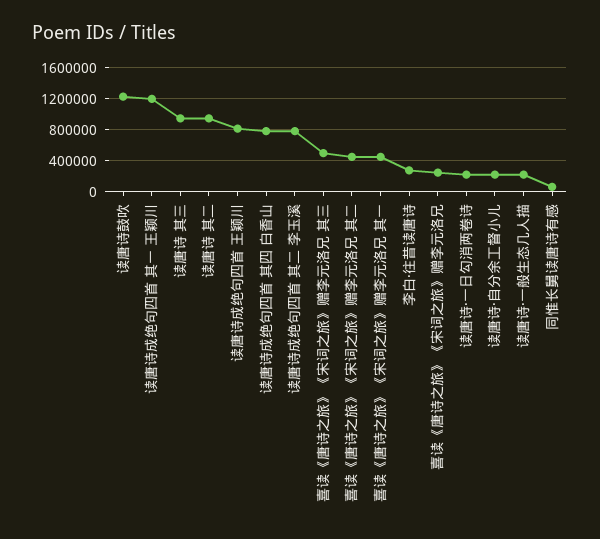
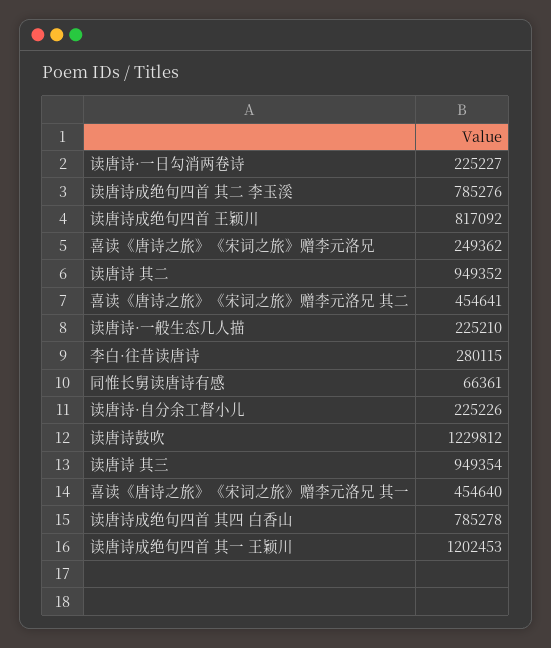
  {
    "读唐诗鼓吹": 1229812,
    "读唐诗成绝句四首 其一 王颖川": 1202453,
    "读唐诗 其三": 949354,
    "读唐诗 其二": 949352,
    "读唐诗成绝句四首 王颖川": 817092,
    "读唐诗成绝句四首 其四 白香山": 785278,
    "读唐诗成绝句四首 其二 李玉溪": 785276,
-   "喜读《唐诗之旅》《宋词之旅》赠李元洛兄 其三": 500000,
    "喜读《唐诗之旅》《宋词之旅》赠李元洛兄 其二": 454641,
    "喜读《唐诗之旅》《宋词之旅》赠李元洛兄 其一": 454640,
    "李白·往昔读唐诗": 280115,
    "喜读《唐诗之旅》《宋词之旅》赠李元洛兄": 249362,
    "读唐诗·一日勾消两卷诗": 225227,
    "读唐诗·自分余工督小儿": 225226,
    "读唐诗·一般生态几人描": 225210,
    "同惟长舅读唐诗有感": 66361
  }

